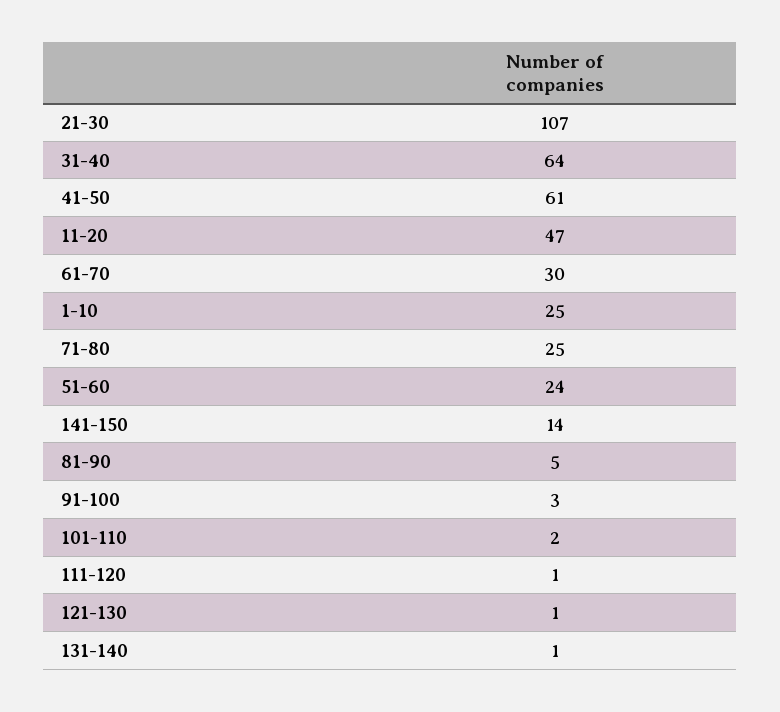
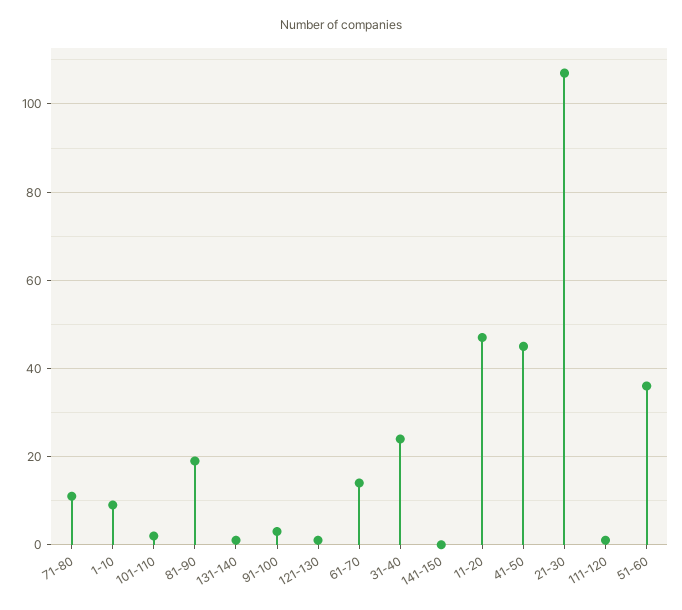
  {
    "21-30": 107,
-   "31-40": 64,
+   "31-40": 25,
-   "41-50": 61,
+   "41-50": 45,
    "11-20": 47,
-   "61-70": 30,
+   "61-70": 15,
-   "1-10": 25,
+   "1-10": 10,
-   "71-80": 25,
+   "71-80": 10,
-   "51-60": 24,
+   "51-60": 35,
-   "141-150": 14,
+   "141-150": 0,
-   "81-90": 5,
+   "81-90": 20,
    "91-100": 3,
    "101-110": 2,
    "111-120": 1,
    "121-130": 1,
    "131-140": 1
  }

